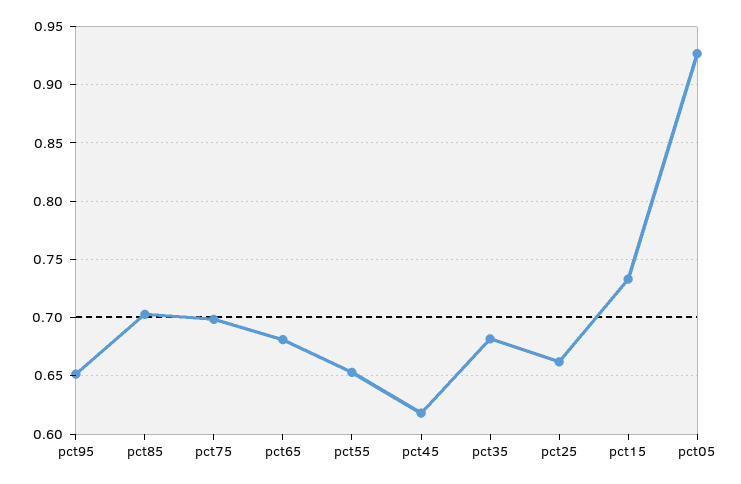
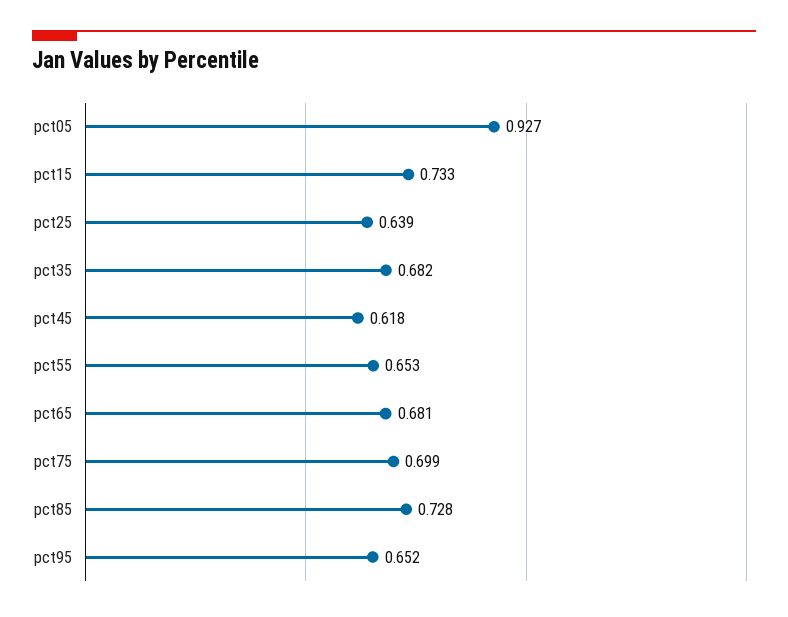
  {
    "pct95": 0.652,
-   "pct85": 0.7,
+   "pct85": 0.728,
    "pct75": 0.699,
    "pct65": 0.681,
    "pct55": 0.653,
    "pct45": 0.618,
    "pct35": 0.682,
-   "pct25": 0.66,
+   "pct25": 0.639,
    "pct15": 0.733,
    "pct05": 0.927
  }

